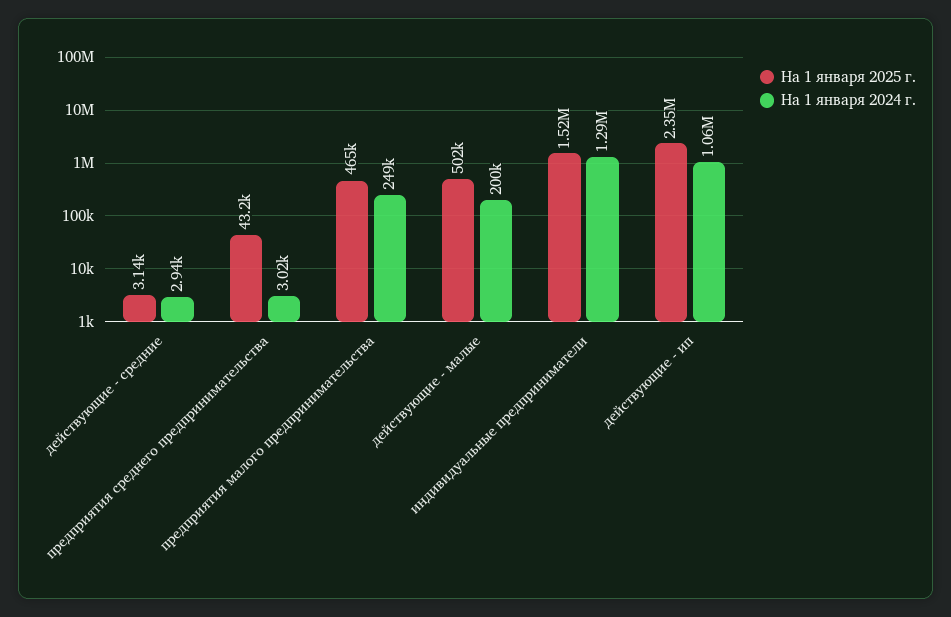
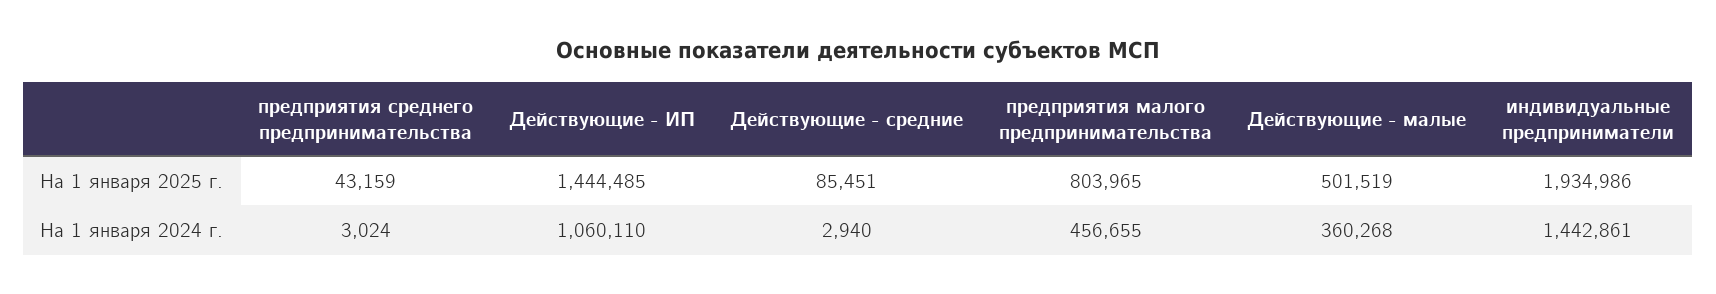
  {
    "На 1 января 2025 г.": {
-     "действующие - средние": 3140,
+     "действующие - средние": 85451,
      "предприятия среднего предпринимательства": 43159,
-     "предприятия малого предпринимательства": 465000,
+     "предприятия малого предпринимательства": 803965,
      "действующие - малые": 501519,
-     "индивидуальные предприниматели": 1520000,
+     "индивидуальные предприниматели": 1934986,
-     "действующие - ип": 2350000
+     "действующие - ип": 1444485
    },
    "На 1 января 2024 г.": {
      "действующие - средние": 2940,
      "предприятия среднего предпринимательства": 3024,
-     "предприятия малого предпринимательства": 249000,
+     "предприятия малого предпринимательства": 456655,
-     "действующие - малые": 200000,
+     "действующие - малые": 360268,
-     "индивидуальные предприниматели": 1290000,
+     "индивидуальные предприниматели": 1442861,
      "действующие - ип": 1060110
    }
  }

